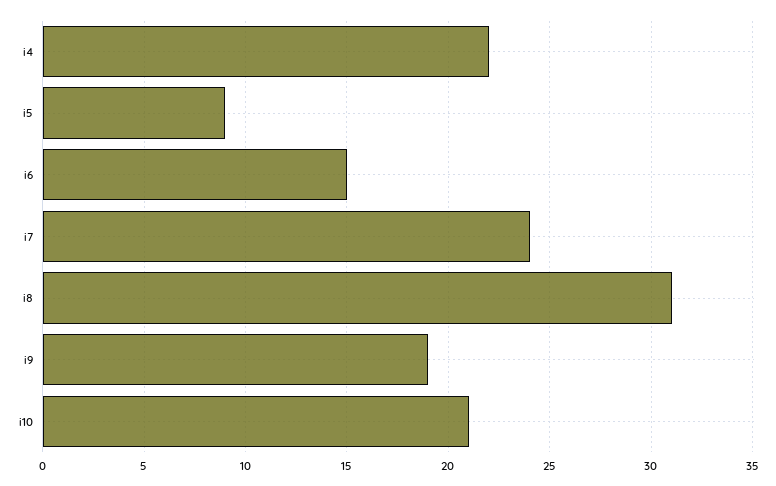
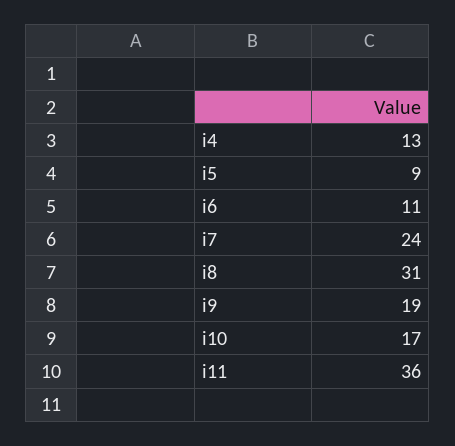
  {
-   "i4": 22,
+   "i4": 13,
    "i5": 9,
-   "i6": 15,
+   "i6": 11,
    "i7": 24,
    "i8": 31,
    "i9": 19,
-   "i10": 21
+   "i10": 17,
+   "i11": 36
  }

